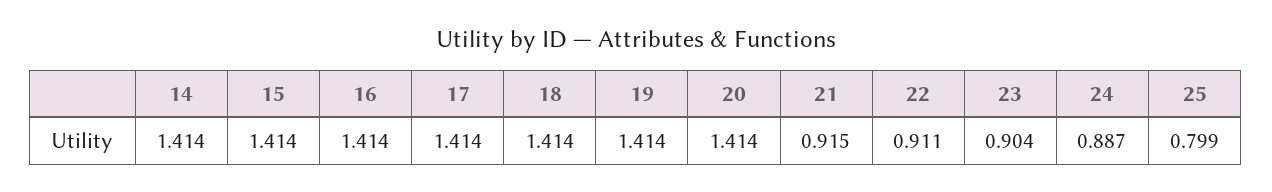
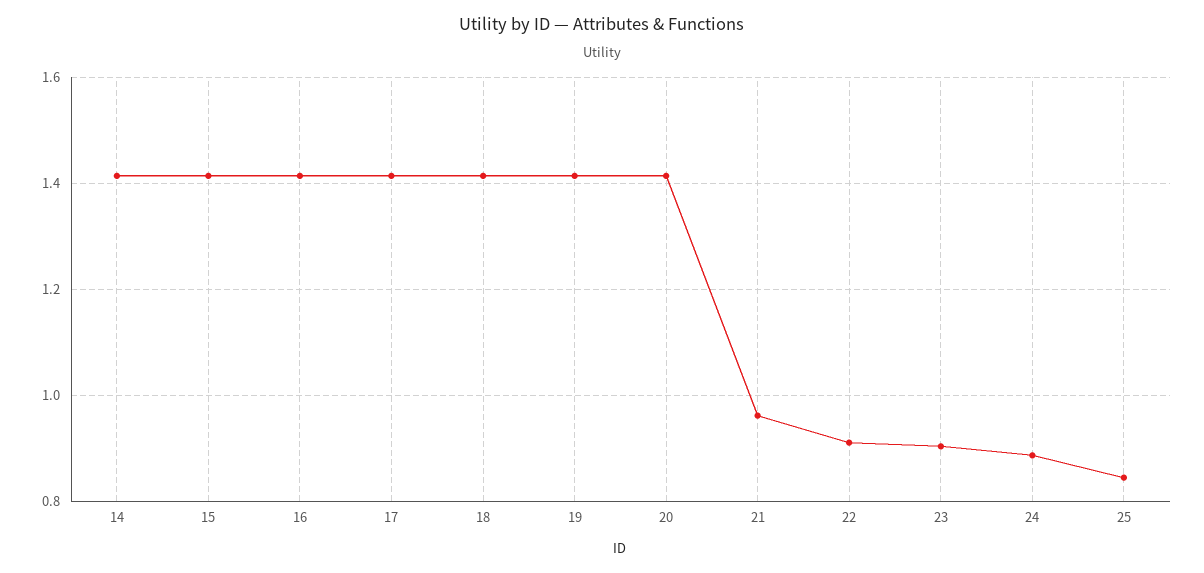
  {
    "14": 1.414,
    "15": 1.414,
    "16": 1.414,
    "17": 1.414,
    "18": 1.414,
    "19": 1.414,
    "20": 1.414,
-   "21": 0.915,
+   "21": 0.96,
    "22": 0.911,
    "23": 0.904,
    "24": 0.887,
-   "25": 0.799
+   "25": 0.84
  }

